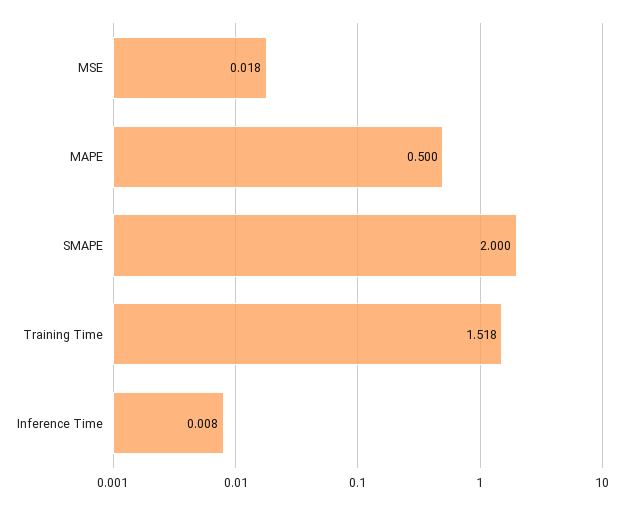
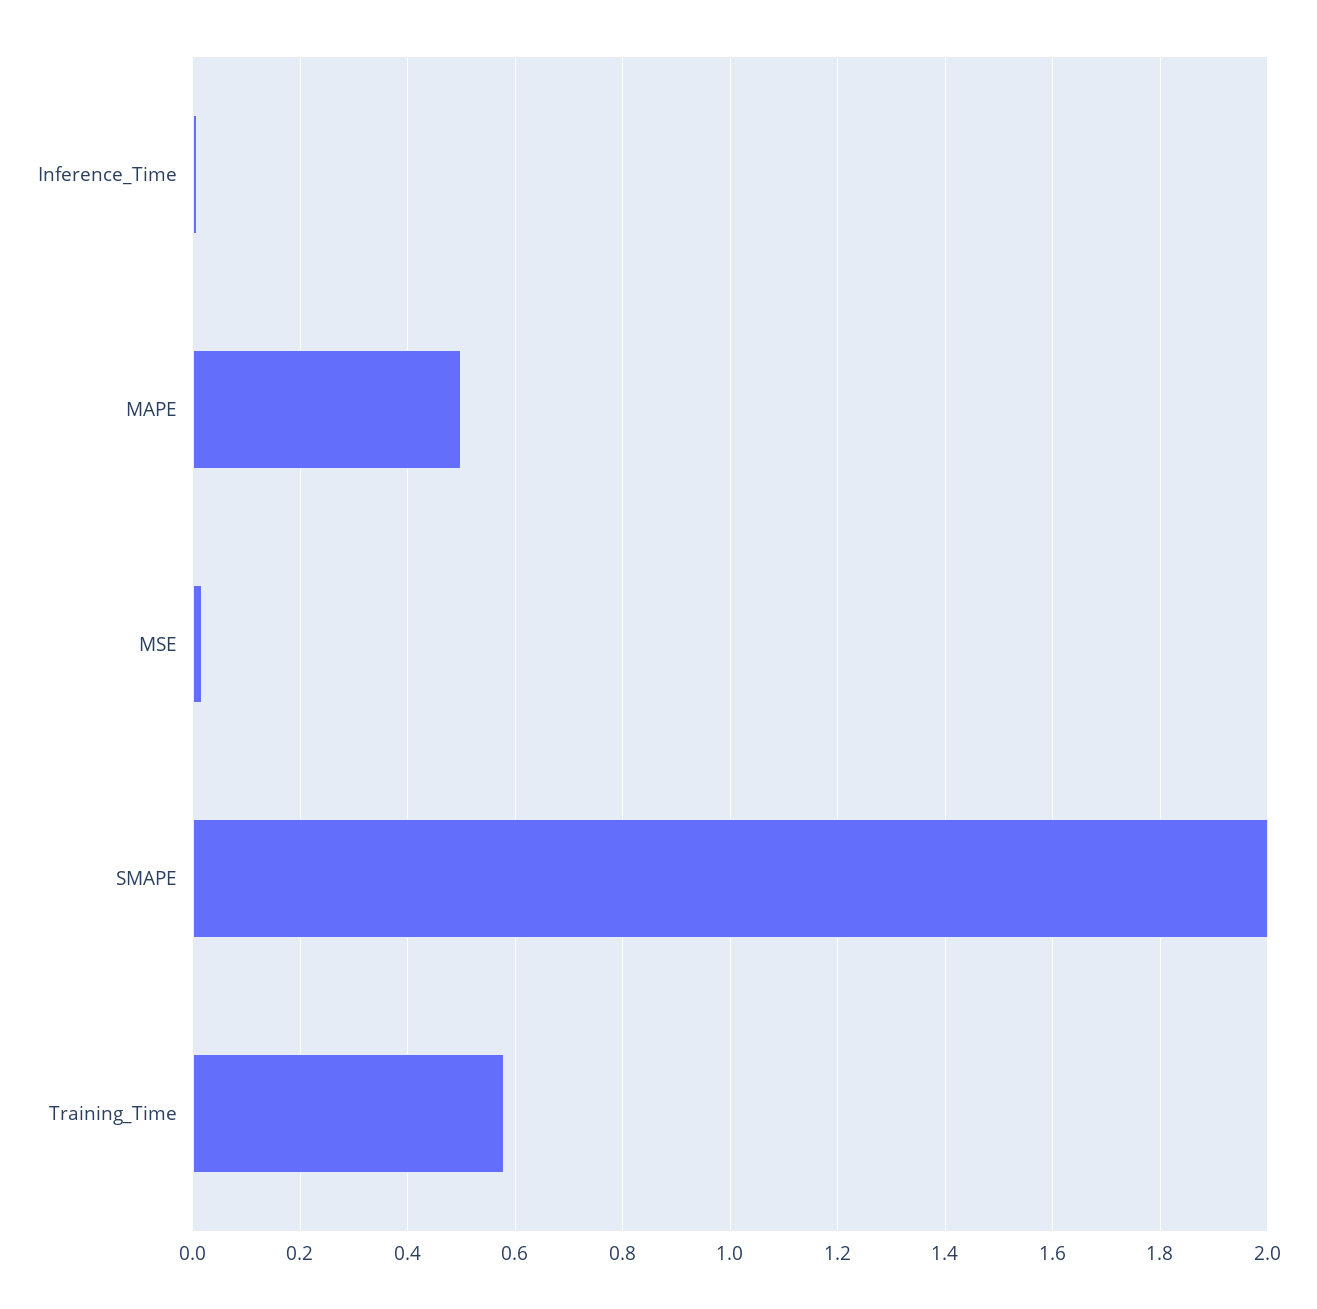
  {
    "MSE": 0.018,
    "MAPE": 0.5,
    "SMAPE": 2,
-   "Training Time": 1.518,
+   "Training Time": 0.58,
    "Inference Time": 0.008
  }

